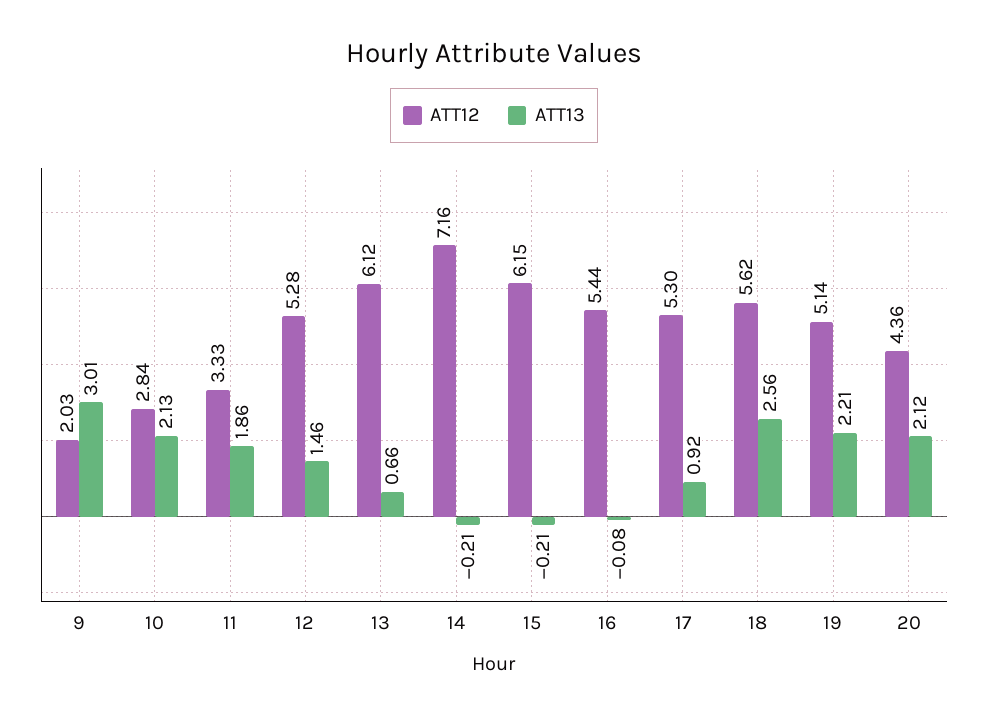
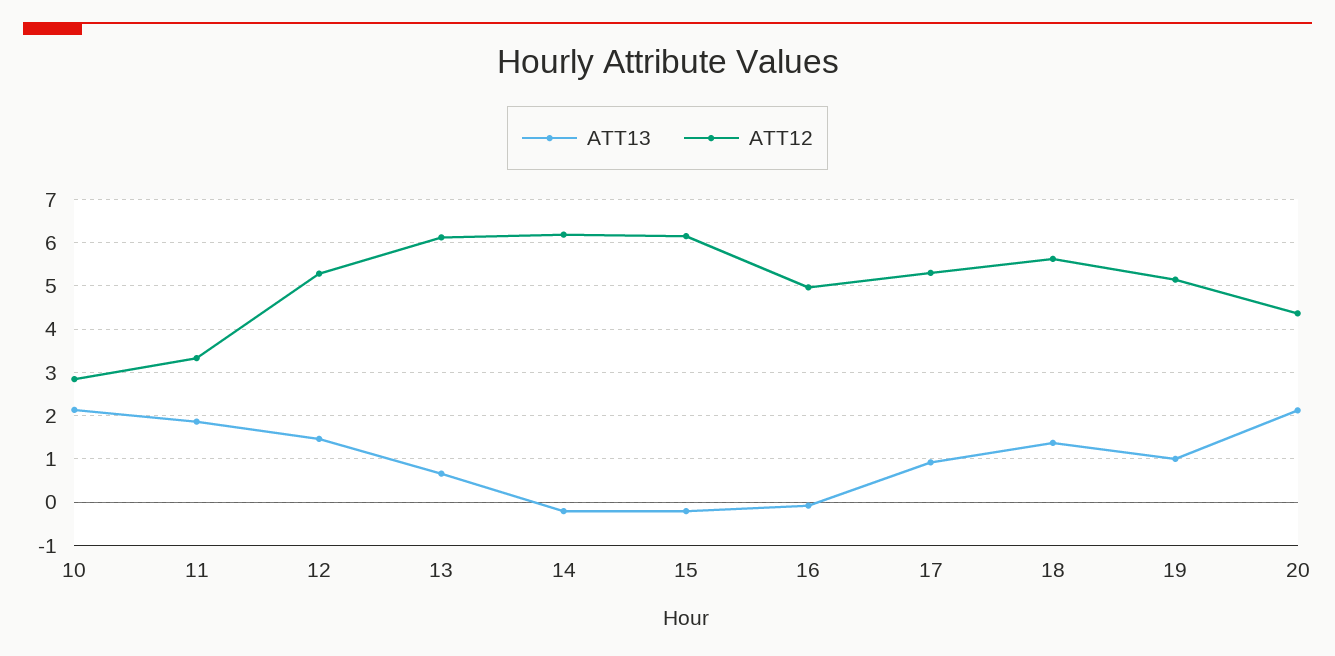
  {
    "ATT12": {
-     "9": 2.03,
      "10": 2.84,
      "11": 3.33,
      "12": 5.28,
      "13": 6.12,
-     "14": 7.16,
+     "14": 6.2,
      "15": 6.15,
-     "16": 5.44,
+     "16": 5,
      "17": 5.3,
      "18": 5.62,
      "19": 5.14,
      "20": 4.36
    },
    "ATT13": {
-     "9": 3.01,
      "10": 2.13,
      "11": 1.86,
      "12": 1.46,
      "13": 0.66,
      "14": -0.21,
      "15": -0.21,
      "16": -0.08,
      "17": 0.92,
-     "18": 2.56,
+     "18": 1.4,
-     "19": 2.21,
+     "19": 1,
      "20": 2.12
    }
  }

